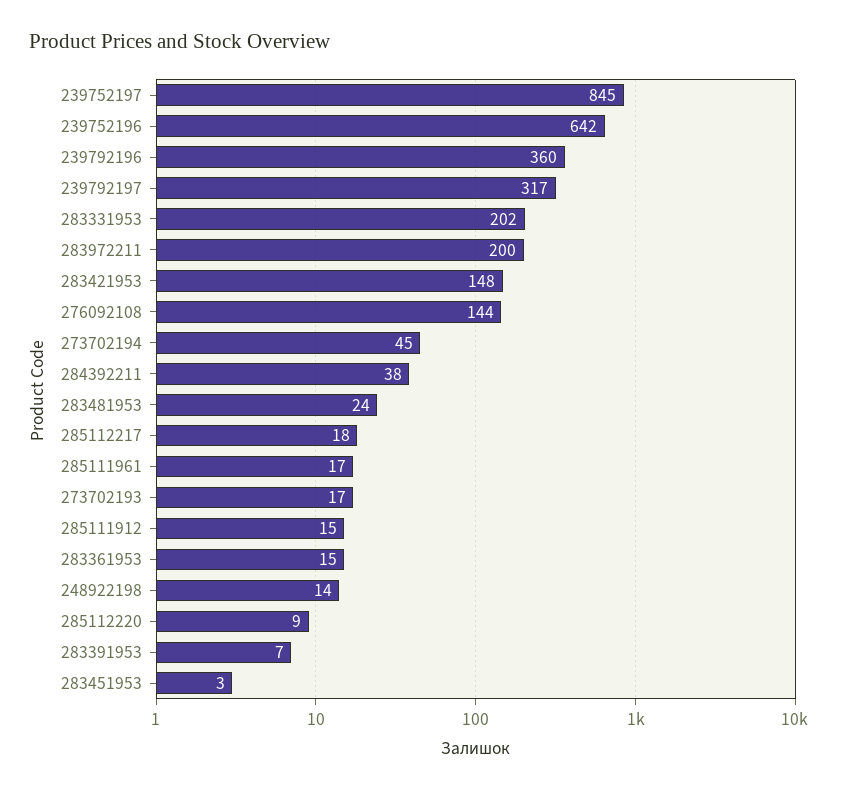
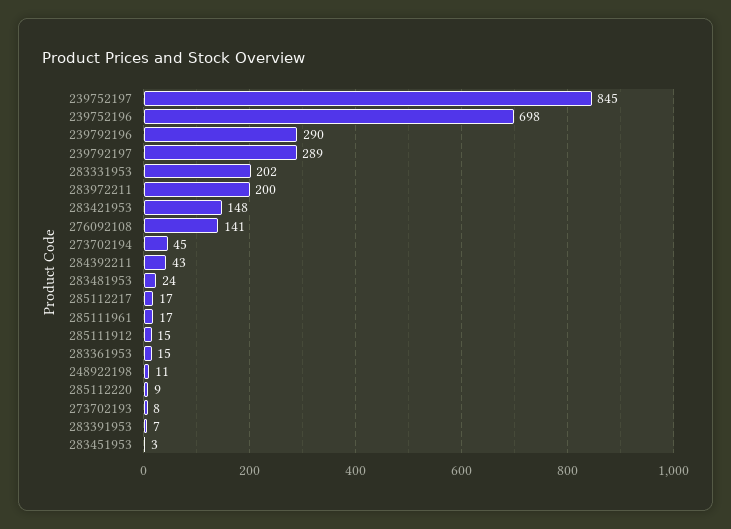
  {
    "239752197": 845,
-   "239752196": 642,
+   "239752196": 698,
-   "239792196": 360,
+   "239792196": 290,
-   "239792197": 317,
+   "239792197": 289,
    "283331953": 202,
    "283972211": 200,
    "283421953": 148,
-   "276092108": 144,
+   "276092108": 141,
    "273702194": 45,
-   "284392211": 38,
+   "284392211": 43,
    "283481953": 24,
-   "285112217": 18,
+   "285112217": 17,
    "285111961": 17,
-   "273702193": 17,
+   "273702193": 8,
    "285111912": 15,
    "283361953": 15,
-   "248922198": 14,
+   "248922198": 11,
    "285112220": 9,
    "283391953": 7,
    "283451953": 3
  }

